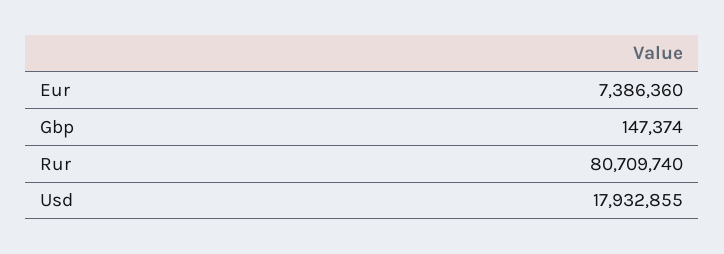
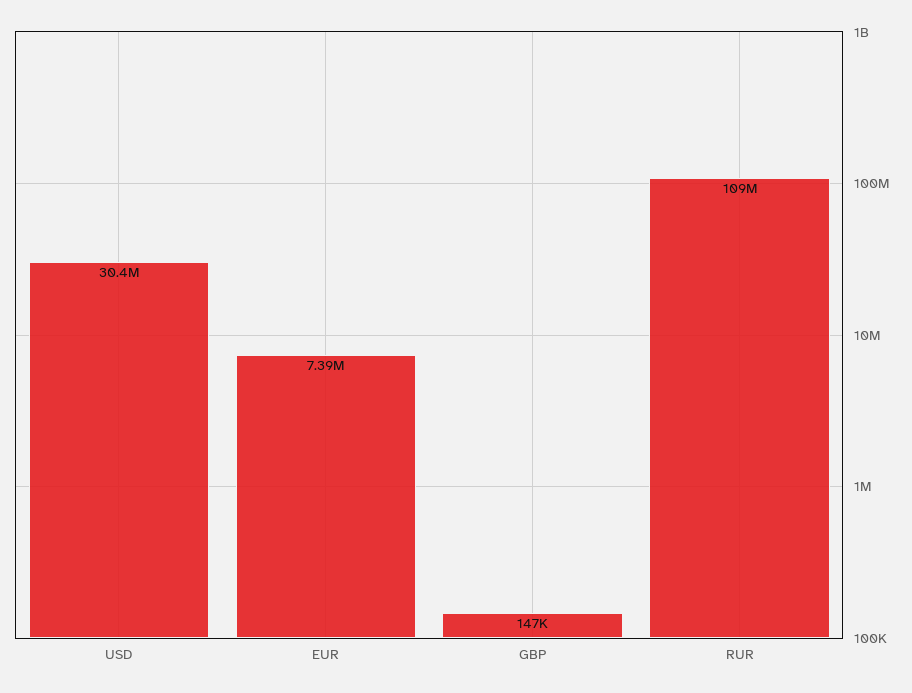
  {
    "Eur": 7386360,
    "Gbp": 147374,
-   "Rur": 80709740,
+   "Rur": 109000000,
-   "Usd": 17932855
+   "Usd": 30400000
  }

